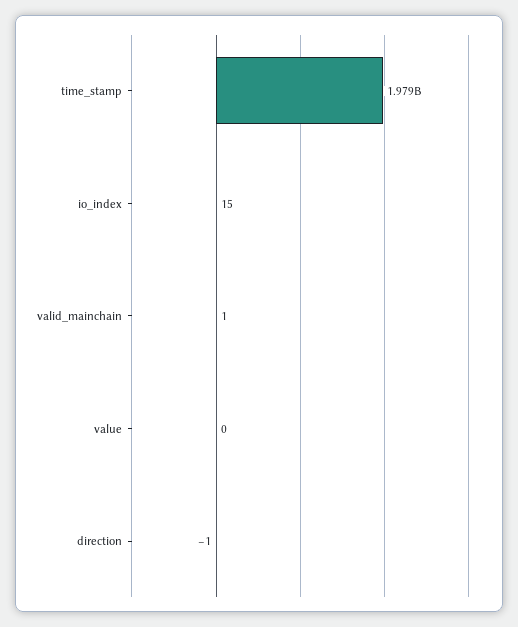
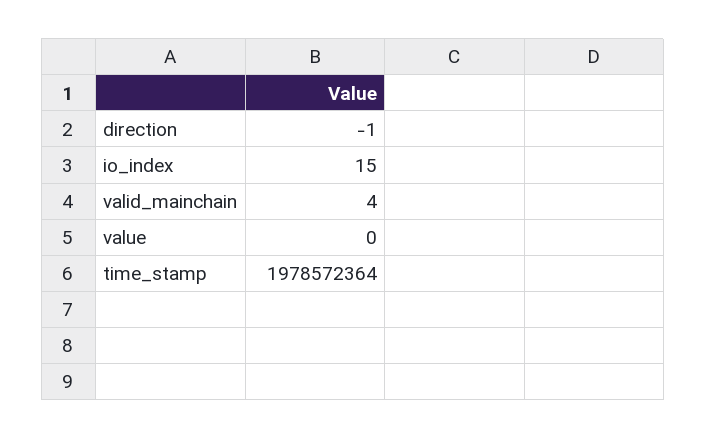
  {
    "time_stamp": 1978572364,
    "io_index": 15,
-   "valid_mainchain": 1,
+   "valid_mainchain": 4,
    "value": 0,
    "direction": -1
  }

